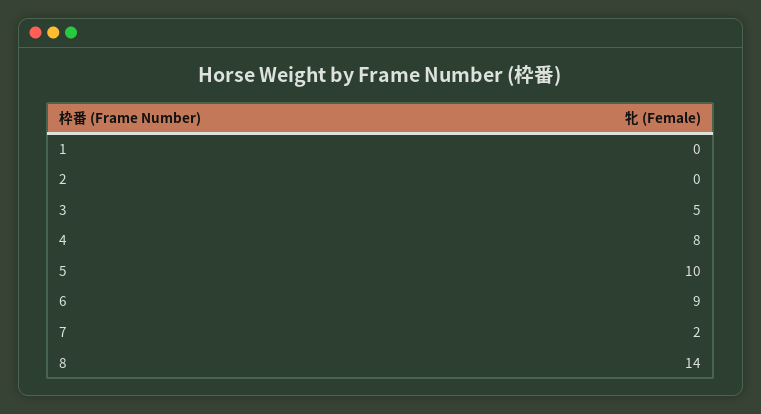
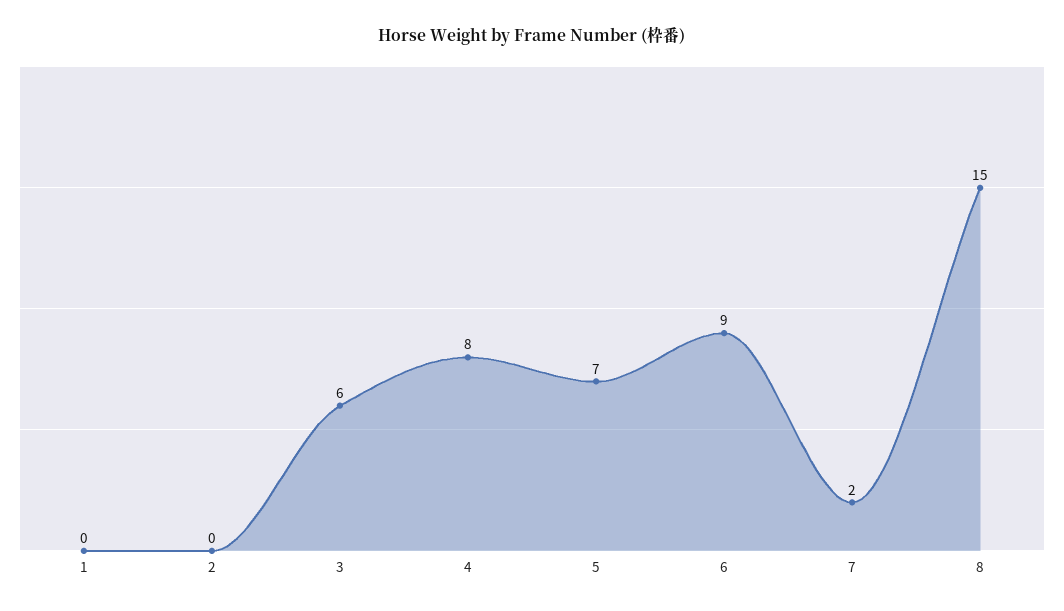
  {
    "1": 0,
    "2": 0,
-   "3": 5,
+   "3": 6,
    "4": 8,
-   "5": 10,
+   "5": 7,
    "6": 9,
    "7": 2,
-   "8": 14
+   "8": 15
  }

